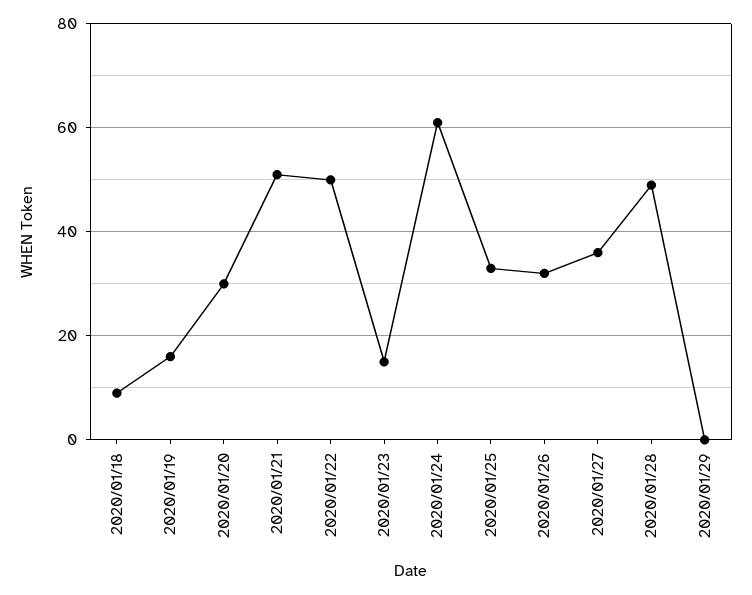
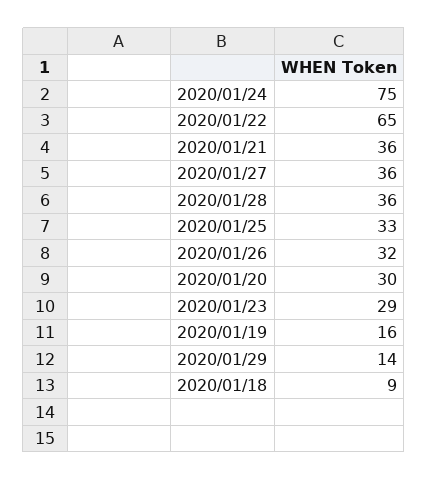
  {
    "2020/01/18": 9,
    "2020/01/19": 16,
    "2020/01/20": 30,
-   "2020/01/21": 50,
+   "2020/01/21": 36,
-   "2020/01/22": 50,
+   "2020/01/22": 65,
-   "2020/01/23": 15,
+   "2020/01/23": 29,
-   "2020/01/24": 60,
+   "2020/01/24": 75,
    "2020/01/25": 33,
    "2020/01/26": 32,
    "2020/01/27": 36,
-   "2020/01/28": 50,
+   "2020/01/28": 36,
-   "2020/01/29": 0
+   "2020/01/29": 14
  }

